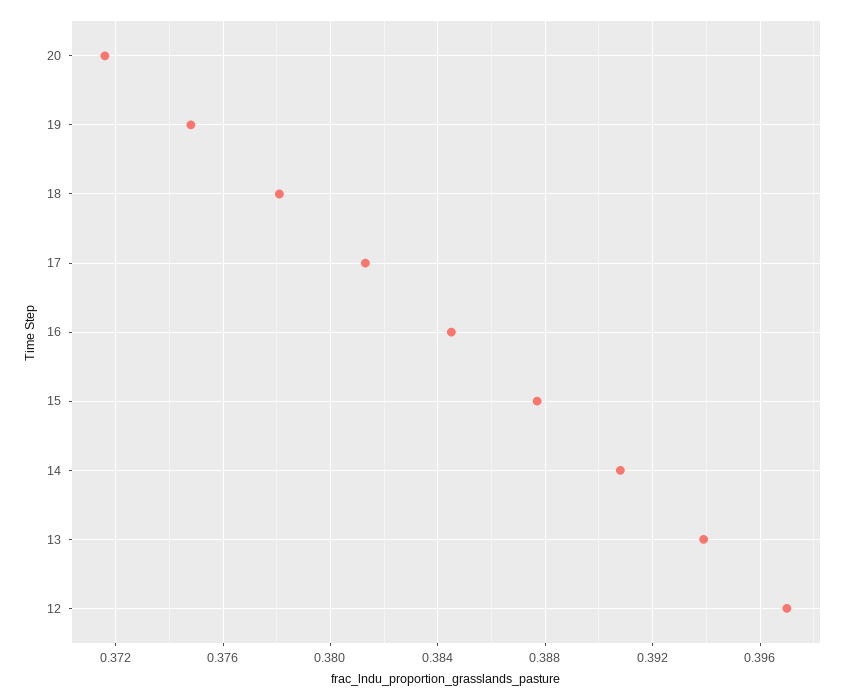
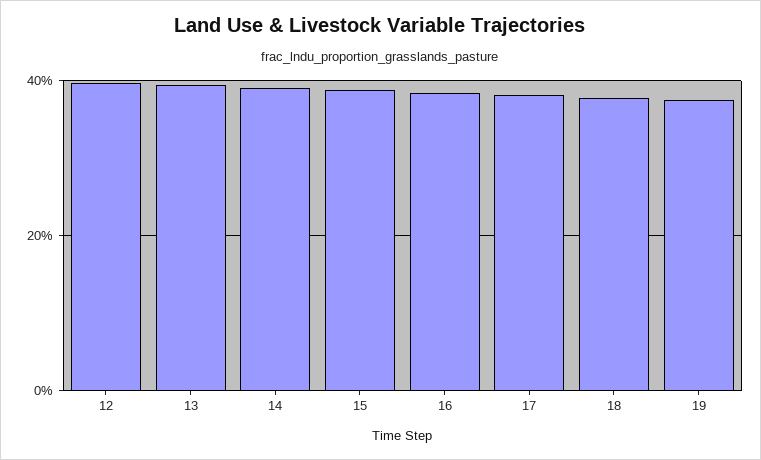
  {
-   "20": 0.3715,
    "19": 0.375,
    "18": 0.378,
    "17": 0.3815,
    "16": 0.3845,
    "15": 0.3875,
    "14": 0.391,
    "13": 0.394,
    "12": 0.397
  }

